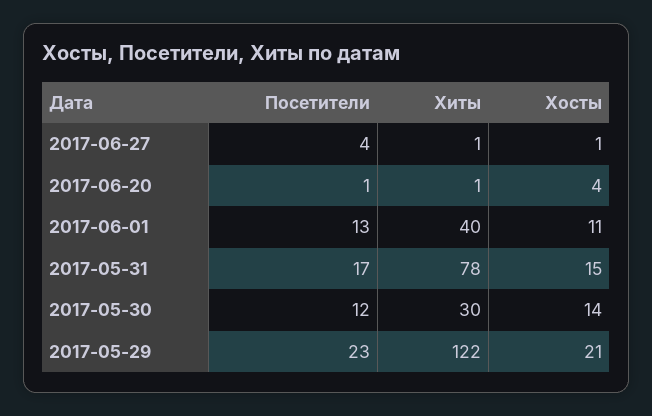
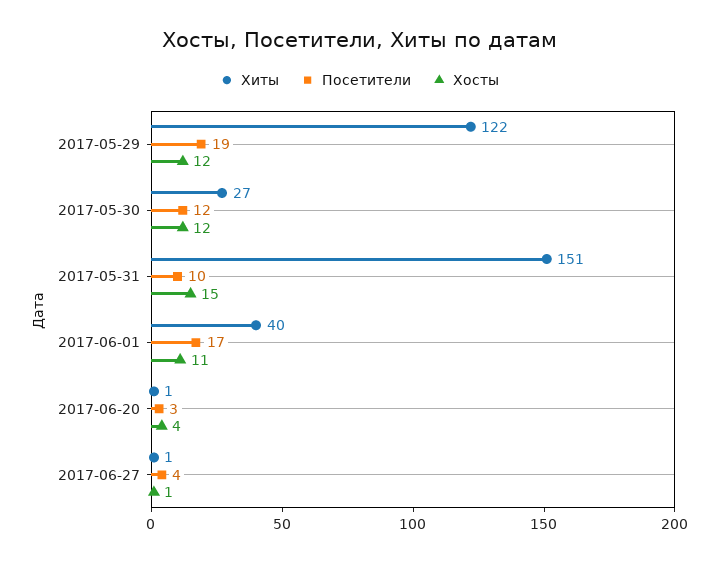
  {
    "Посетители": {
      "2017-06-27": 4,
-     "2017-06-20": 1,
+     "2017-06-20": 3,
-     "2017-06-01": 13,
+     "2017-06-01": 17,
-     "2017-05-31": 17,
+     "2017-05-31": 10,
      "2017-05-30": 12,
-     "2017-05-29": 23
+     "2017-05-29": 19
    },
    "Хиты": {
      "2017-06-27": 1,
      "2017-06-20": 1,
      "2017-06-01": 40,
-     "2017-05-31": 78,
+     "2017-05-31": 151,
-     "2017-05-30": 30,
+     "2017-05-30": 27,
      "2017-05-29": 122
    },
    "Хосты": {
      "2017-06-27": 1,
      "2017-06-20": 4,
      "2017-06-01": 11,
      "2017-05-31": 15,
-     "2017-05-30": 14,
+     "2017-05-30": 12,
-     "2017-05-29": 21
+     "2017-05-29": 12
    }
  }

